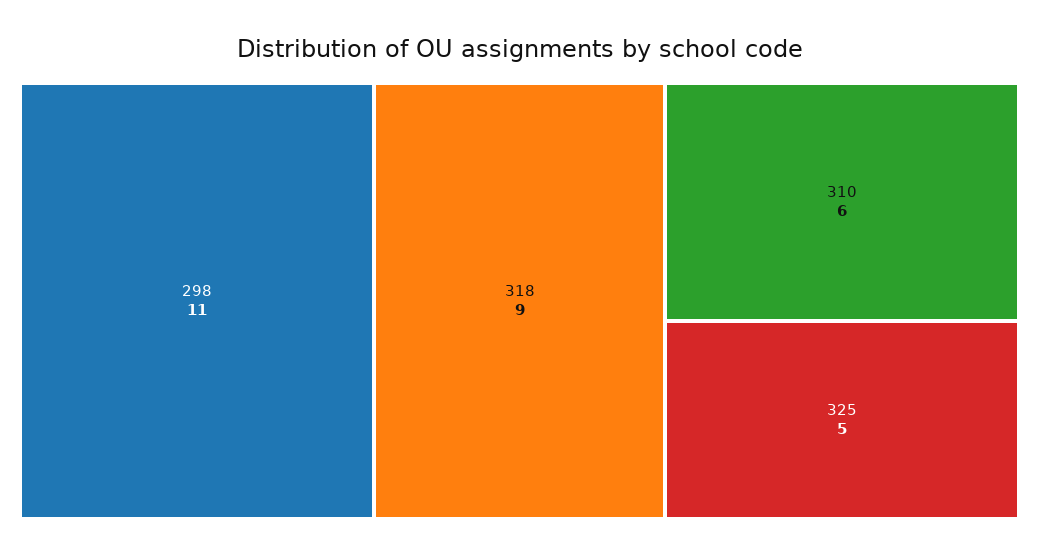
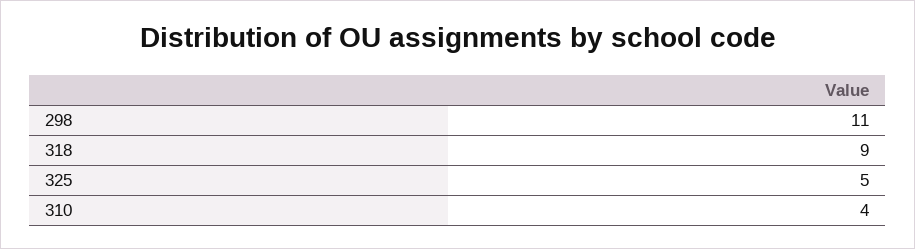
  {
    "298": 11,
    "318": 9,
-   "310": 6,
+   "310": 4,
    "325": 5
  }

